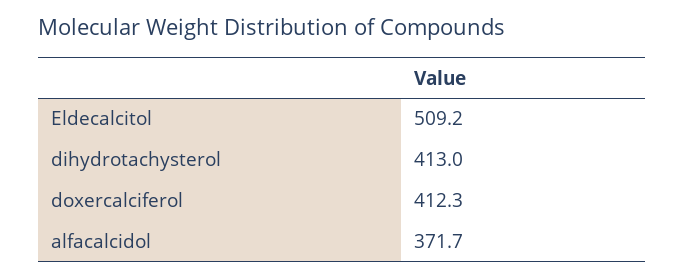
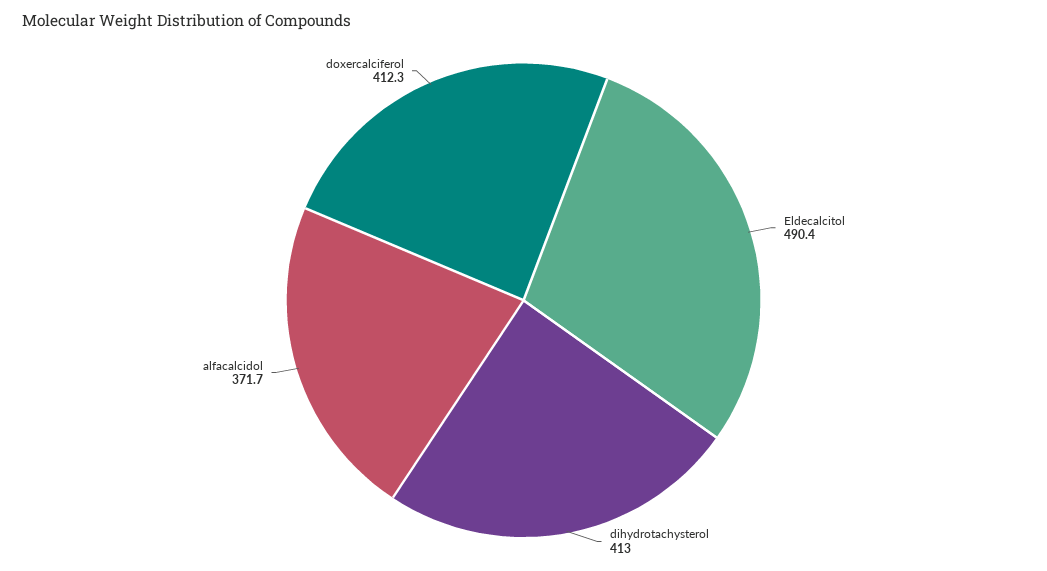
  {
-   "Eldecalcitol": 509.2,
+   "Eldecalcitol": 490.4,
    "dihydrotachysterol": 413,
    "doxercalciferol": 412.3,
    "alfacalcidol": 371.7
  }

